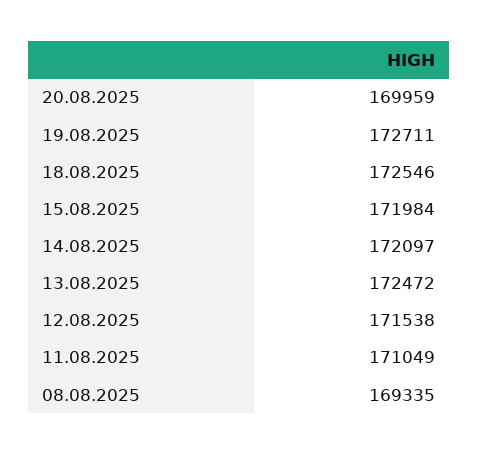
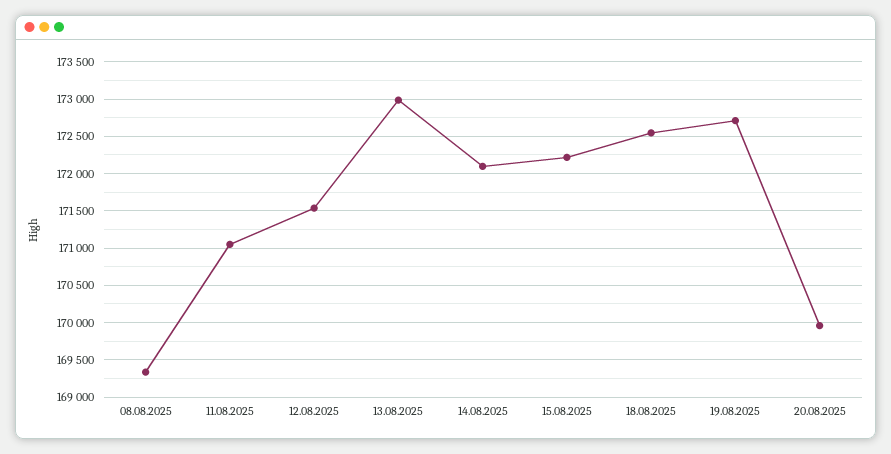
  {
    "20.08.2025": 169959,
    "19.08.2025": 172711,
    "18.08.2025": 172546,
-   "15.08.2025": 171984,
+   "15.08.2025": 172200,
    "14.08.2025": 172097,
-   "13.08.2025": 172472,
+   "13.08.2025": 173000,
    "12.08.2025": 171538,
    "11.08.2025": 171049,
    "08.08.2025": 169335
  }

